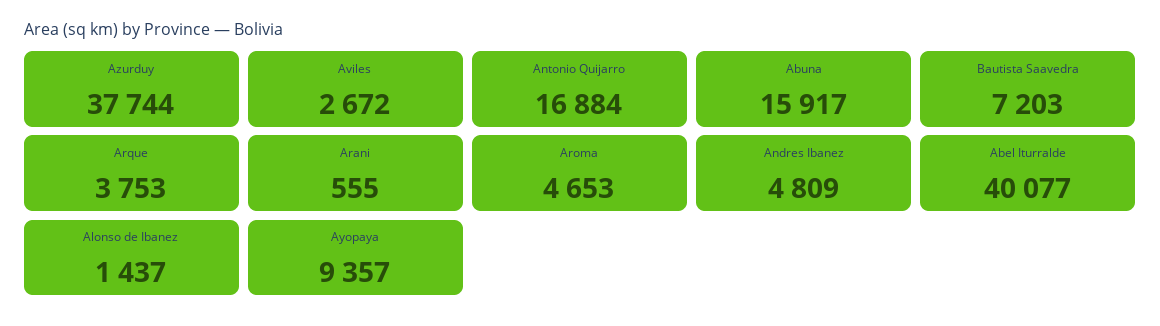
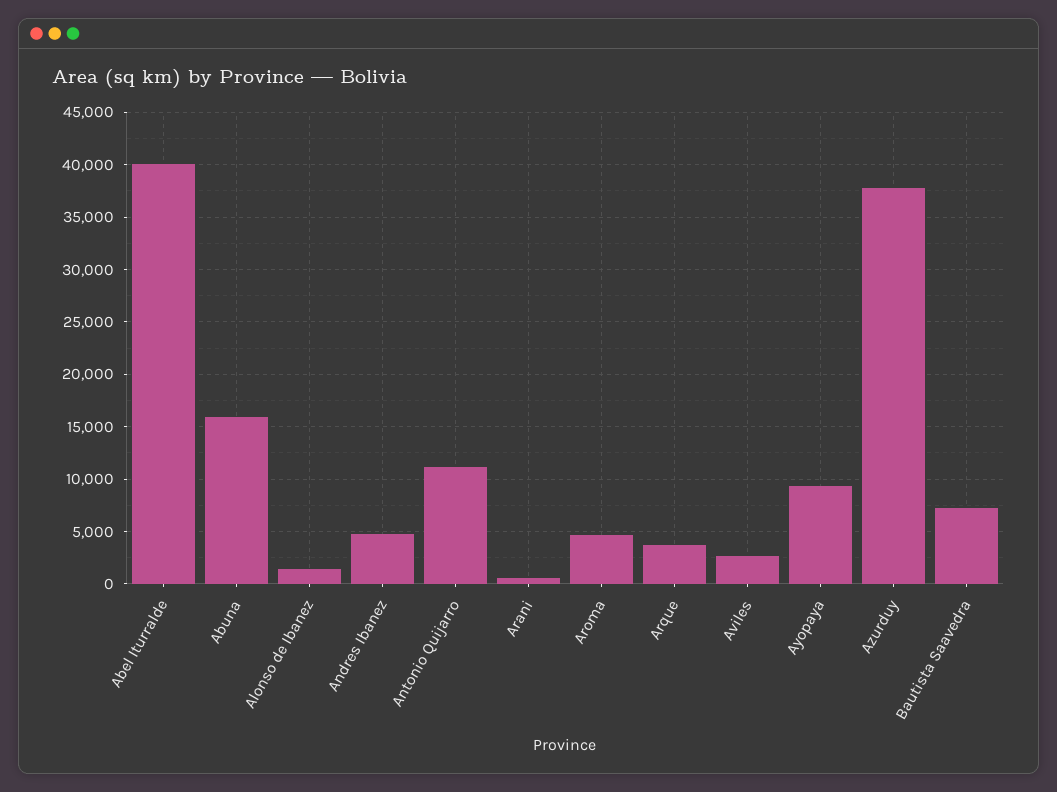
  {
    "Azurduy": 37744,
    "Aviles": 2672,
-   "Antonio Quijarro": 16884,
+   "Antonio Quijarro": 11000,
    "Abuna": 15917,
    "Bautista Saavedra": 7203,
    "Arque": 3753,
    "Arani": 555,
    "Aroma": 4653,
    "Andres Ibanez": 4809,
    "Abel Iturralde": 40077,
    "Alonso de Ibanez": 1437,
    "Ayopaya": 9357
  }

